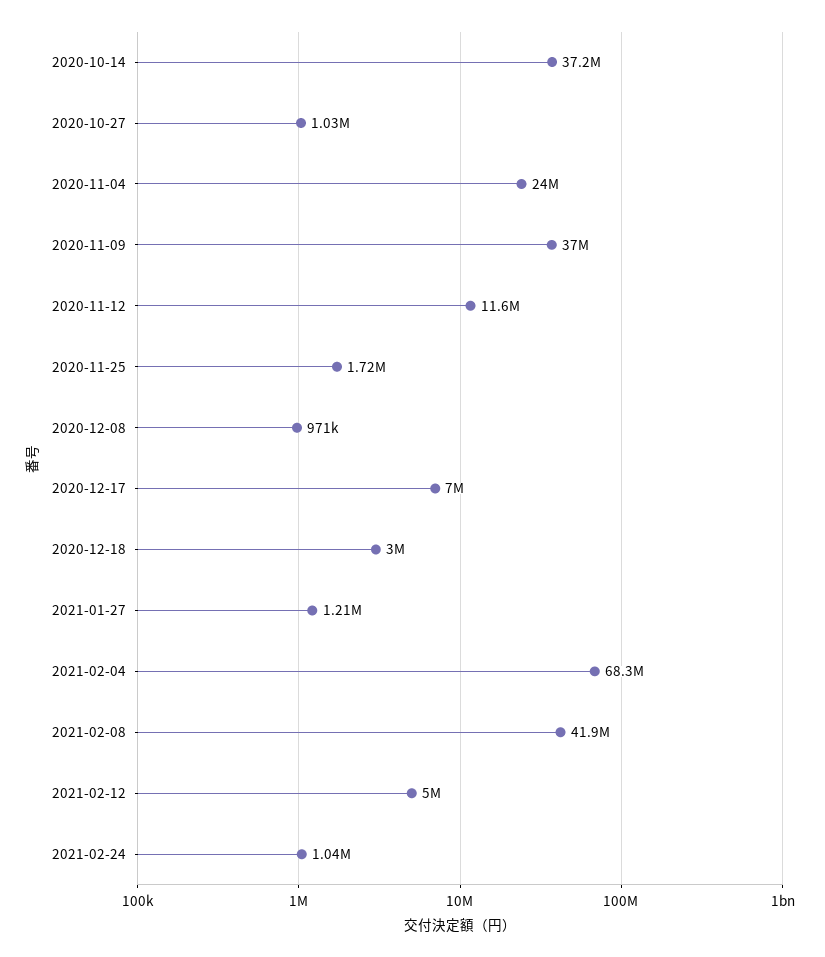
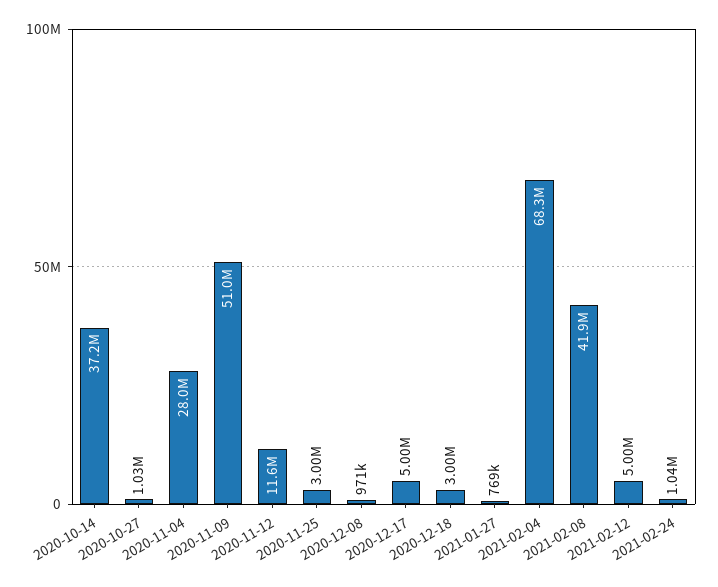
  {
    "2020-10-14": 37200000,
    "2020-10-27": 1030000,
-   "2020-11-04": 24000000,
+   "2020-11-04": 28000000,
-   "2020-11-09": 37000000,
+   "2020-11-09": 51000000,
    "2020-11-12": 11600000,
-   "2020-11-25": 1720000,
+   "2020-11-25": 3000000,
    "2020-12-08": 971000,
-   "2020-12-17": 7000000,
+   "2020-12-17": 5000000,
    "2020-12-18": 3000000,
-   "2021-01-27": 1210000,
+   "2021-01-27": 769000,
    "2021-02-04": 68300000,
    "2021-02-08": 41900000,
    "2021-02-12": 5000000,
    "2021-02-24": 1040000
  }

